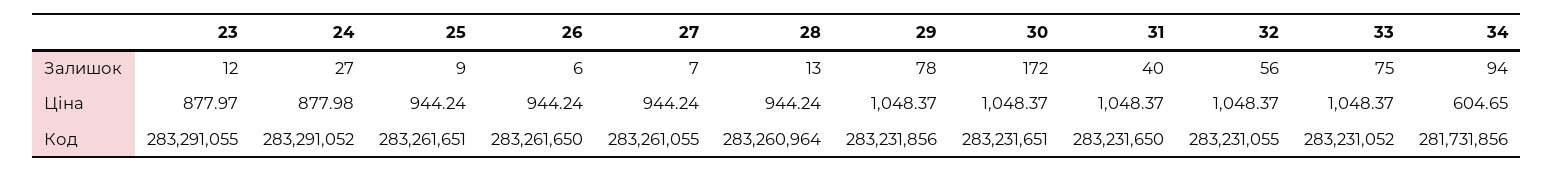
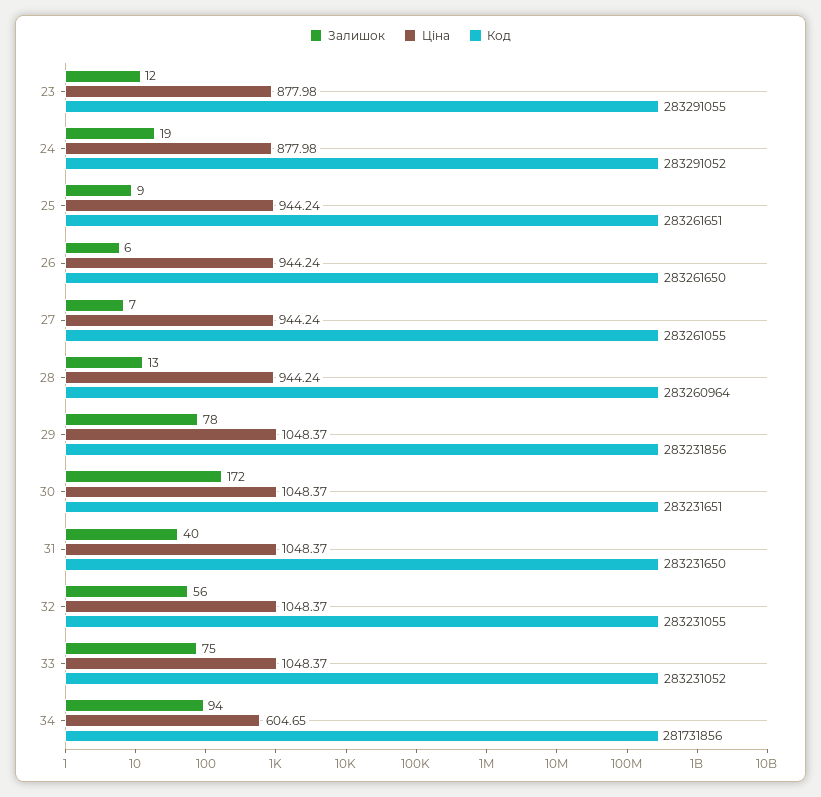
  {
    "Залишок": {
      "23": 12,
-     "24": 27,
+     "24": 19,
      "25": 9,
      "26": 6,
      "27": 7,
      "28": 13,
      "29": 78,
      "30": 172,
      "31": 40,
      "32": 56,
      "33": 75,
      "34": 94
    },
    "Ціна": {
-     "23": 877.97,
+     "23": 877.98,
      "24": 877.98,
      "25": 944.24,
      "26": 944.24,
      "27": 944.24,
      "28": 944.24,
      "29": 1048.37,
      "30": 1048.37,
      "31": 1048.37,
      "32": 1048.37,
      "33": 1048.37,
      "34": 604.65
    },
    "Код": {
      "23": 283291055,
      "24": 283291052,
      "25": 283261651,
      "26": 283261650,
      "27": 283261055,
      "28": 283260964,
      "29": 283231856,
      "30": 283231651,
      "31": 283231650,
      "32": 283231055,
      "33": 283231052,
      "34": 281731856
    }
  }

